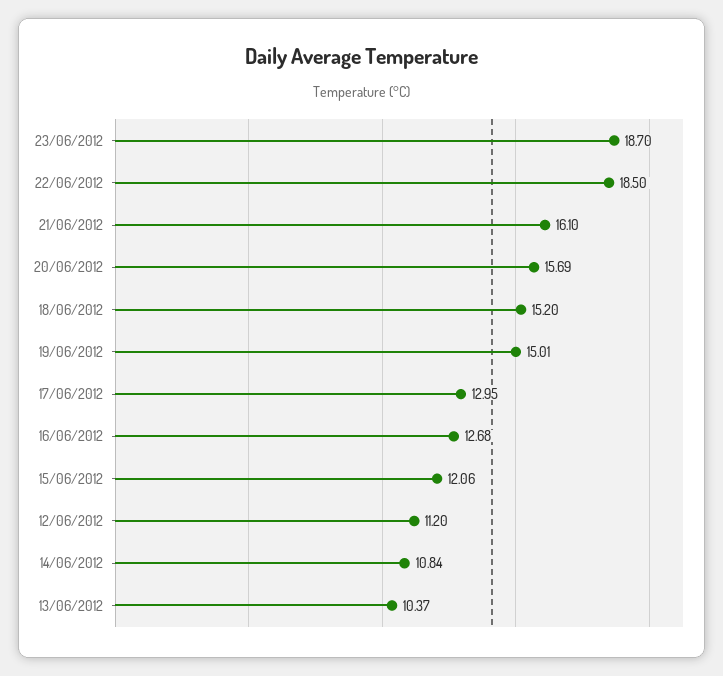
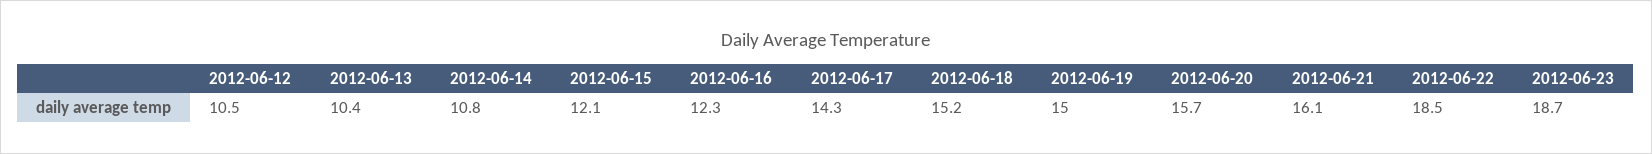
  {
    "23/06/2012": 18.7,
    "22/06/2012": 18.5,
    "21/06/2012": 16.1,
    "20/06/2012": 15.69,
    "18/06/2012": 15.2,
    "19/06/2012": 15.01,
-   "17/06/2012": 12.95,
+   "17/06/2012": 14.3,
-   "16/06/2012": 12.68,
+   "16/06/2012": 12.3,
    "15/06/2012": 12.06,
-   "12/06/2012": 11.2,
+   "12/06/2012": 10.5,
    "14/06/2012": 10.84,
    "13/06/2012": 10.37
  }

